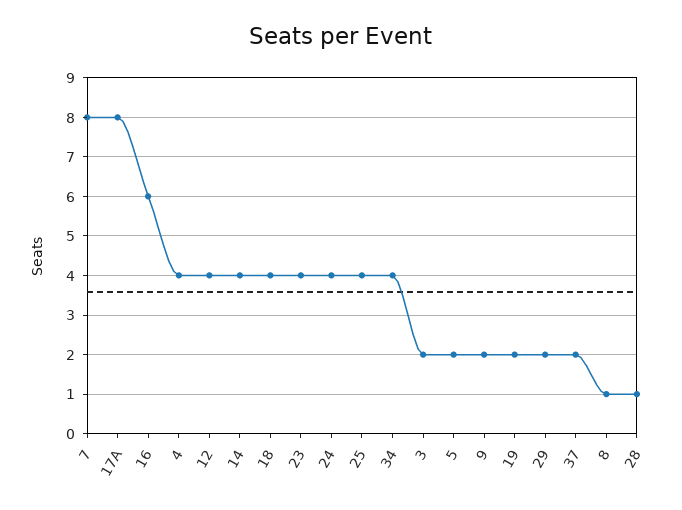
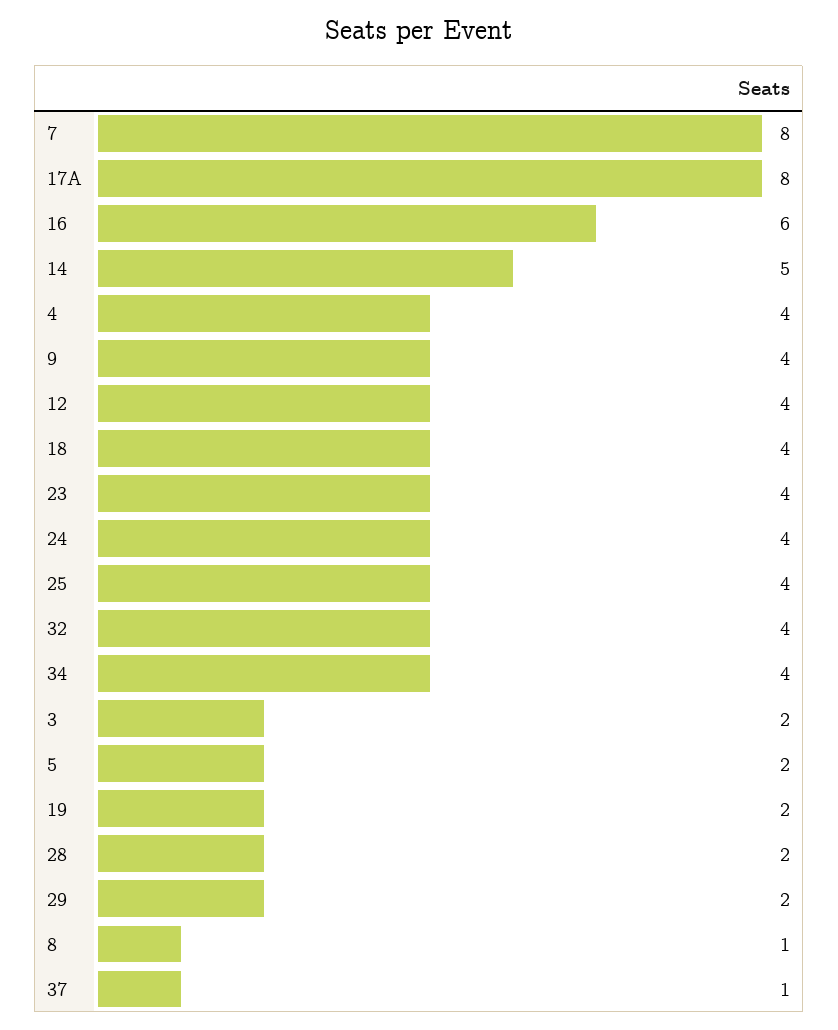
  {
    "7": 8,
    "17A": 8,
    "16": 6,
    "4": 4,
    "12": 4,
-   "14": 4,
+   "14": 5,
    "18": 4,
    "23": 4,
    "24": 4,
    "25": 4,
    "34": 4,
    "3": 2,
    "5": 2,
-   "9": 2,
+   "9": 4,
    "19": 2,
    "29": 2,
-   "37": 2,
+   "37": 1,
    "8": 1,
-   "28": 1
+   "28": 2,
+   "32": 4
  }

